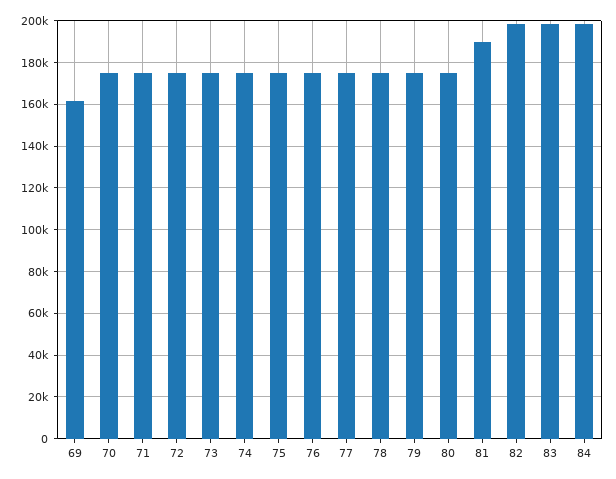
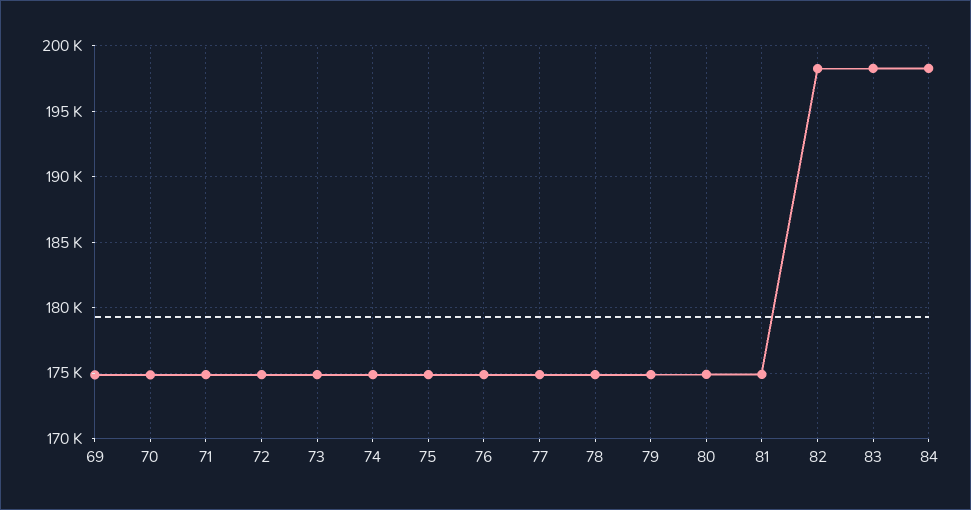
  {
-   "69": 160000,
+   "69": 175000,
    "70": 175000,
    "71": 175000,
    "72": 175000,
    "73": 175000,
    "74": 175000,
    "75": 175000,
    "76": 175000,
    "77": 175000,
    "78": 175000,
    "79": 175000,
    "80": 175000,
-   "81": 190000,
+   "81": 175000,
    "82": 198500,
    "83": 198500,
    "84": 198500
  }

